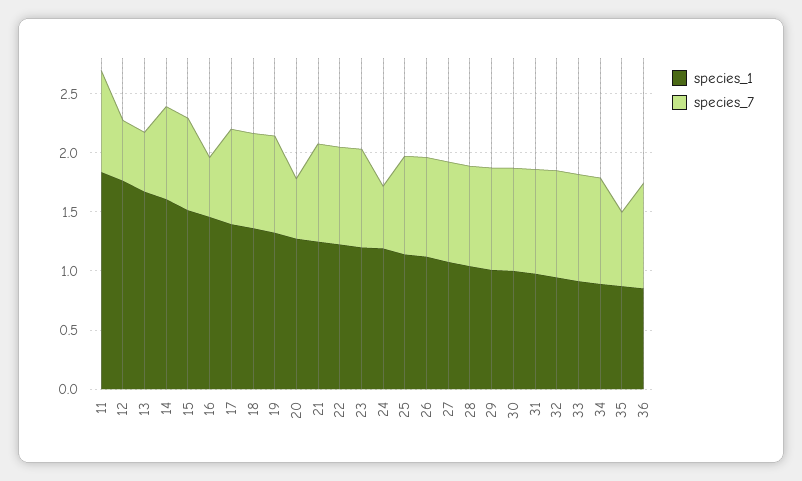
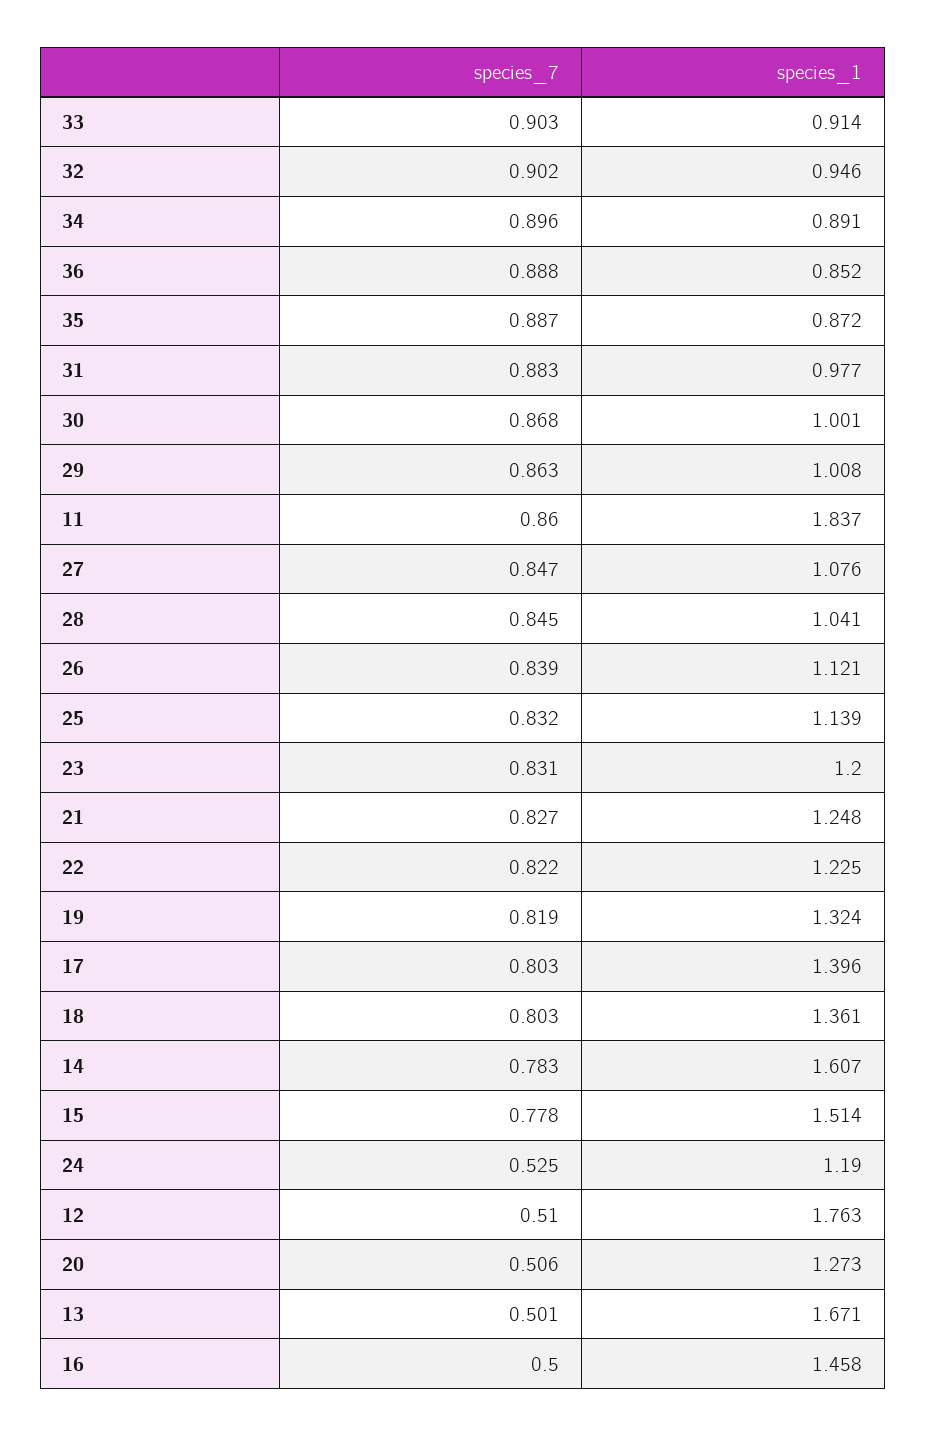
  {
    "species_1": {
      "11": 1.837,
      "12": 1.763,
      "13": 1.671,
      "14": 1.607,
      "15": 1.514,
      "16": 1.458,
      "17": 1.396,
      "18": 1.361,
      "19": 1.324,
      "20": 1.273,
      "21": 1.248,
      "22": 1.225,
      "23": 1.2,
      "24": 1.19,
      "25": 1.139,
      "26": 1.121,
      "27": 1.076,
      "28": 1.041,
      "29": 1.008,
      "30": 1.001,
      "31": 0.977,
      "32": 0.946,
      "33": 0.914,
      "34": 0.891,
      "35": 0.872,
      "36": 0.852
    },
    "species_7": {
      "11": 0.86,
      "12": 0.51,
      "13": 0.501,
      "14": 0.783,
      "15": 0.778,
      "16": 0.5,
      "17": 0.803,
      "18": 0.803,
      "19": 0.819,
      "20": 0.506,
      "21": 0.827,
      "22": 0.822,
      "23": 0.831,
      "24": 0.525,
      "25": 0.832,
      "26": 0.839,
      "27": 0.847,
      "28": 0.845,
      "29": 0.863,
      "30": 0.868,
      "31": 0.883,
      "32": 0.902,
      "33": 0.903,
      "34": 0.896,
-     "35": 0.6,
+     "35": 0.887,
      "36": 0.888
    }
  }

